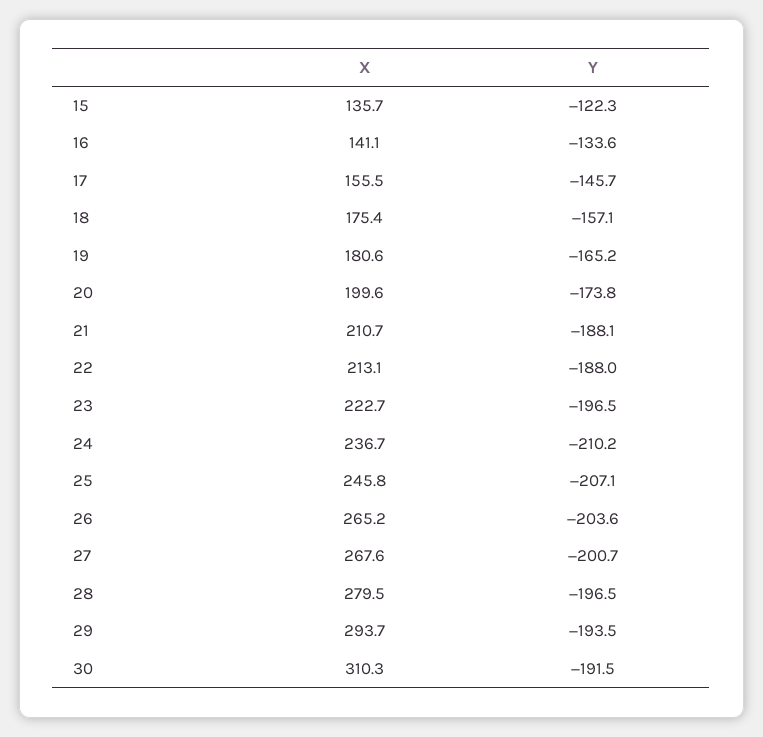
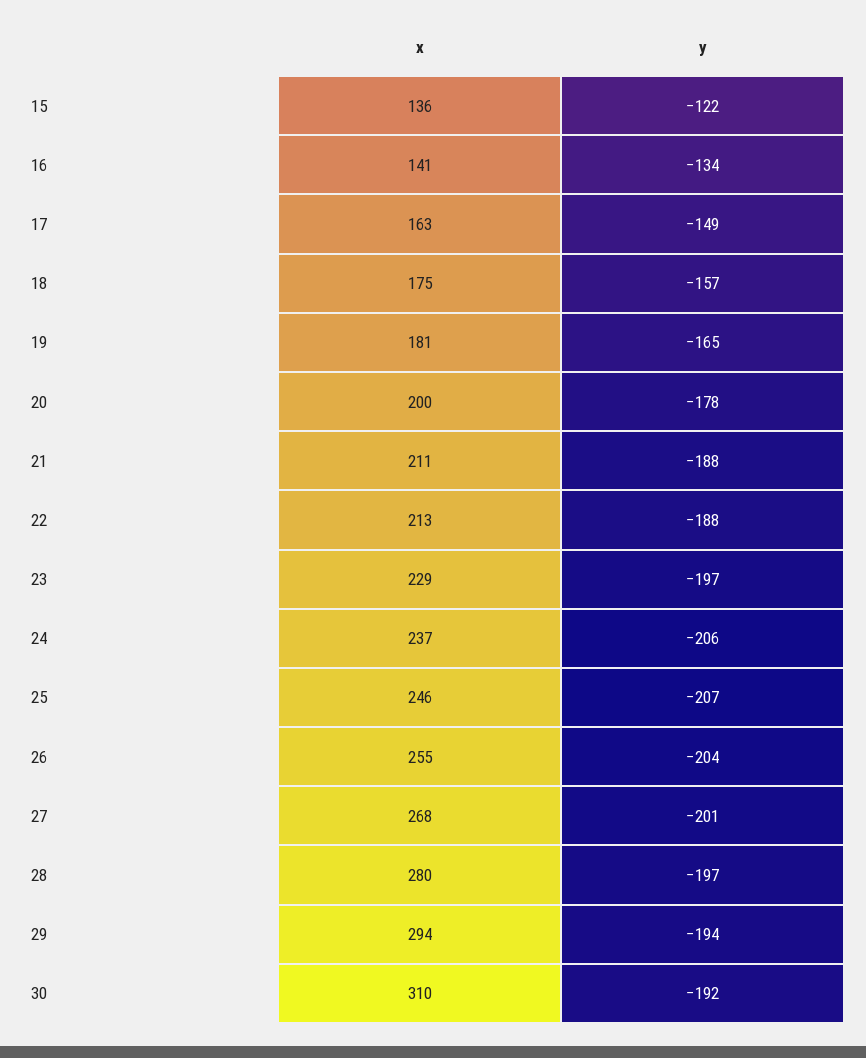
  {
    "X": {
      "15": 135.7,
      "16": 141.1,
-     "17": 155.5,
+     "17": 163,
      "18": 175.4,
      "19": 180.6,
      "20": 199.6,
      "21": 210.7,
      "22": 213.1,
-     "23": 222.7,
+     "23": 229,
      "24": 236.7,
      "25": 245.8,
-     "26": 265.2,
+     "26": 255,
      "27": 267.6,
      "28": 279.5,
      "29": 293.7,
      "30": 310.3
    },
    "Y": {
      "15": -122.3,
      "16": -133.6,
-     "17": -145.7,
+     "17": -149,
      "18": -157.1,
      "19": -165.2,
-     "20": -173.8,
+     "20": -178,
      "21": -188.1,
      "22": -188,
      "23": -196.5,
-     "24": -210.2,
+     "24": -206,
      "25": -207.1,
      "26": -203.6,
      "27": -200.7,
      "28": -196.5,
      "29": -193.5,
      "30": -191.5
    }
  }

